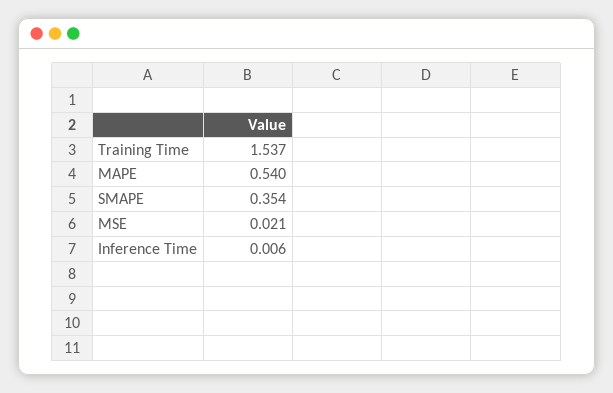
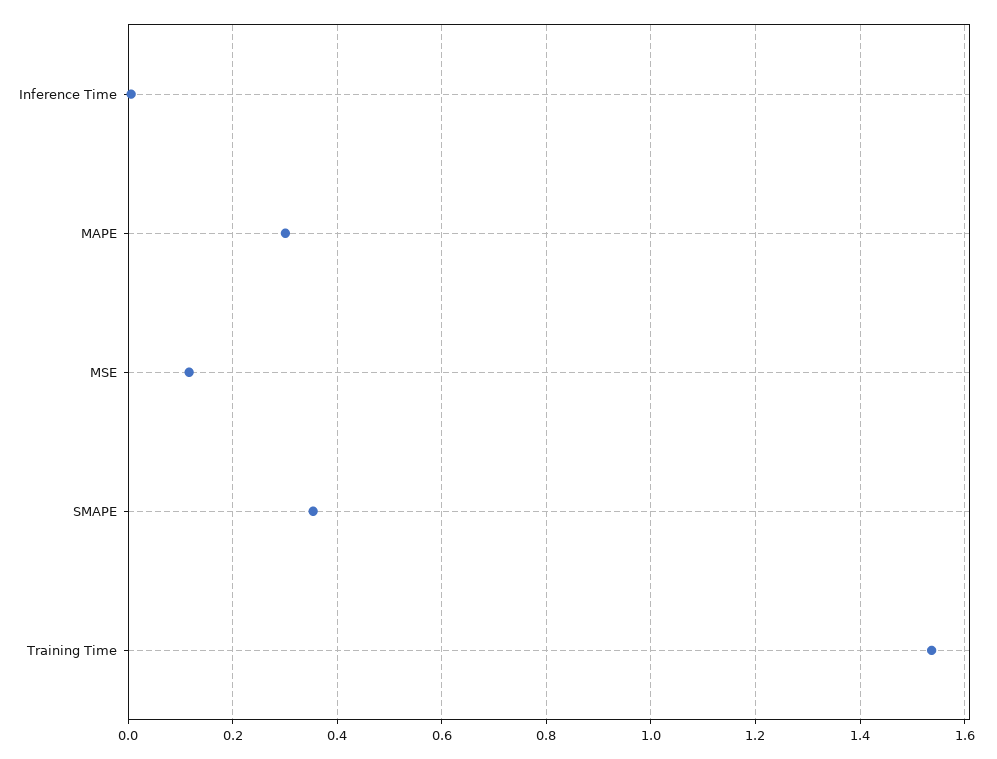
  {
    "Training Time": 1.537,
-   "MAPE": 0.54,
+   "MAPE": 0.3,
    "SMAPE": 0.354,
-   "MSE": 0.021,
+   "MSE": 0.12,
    "Inference Time": 0.006
  }

